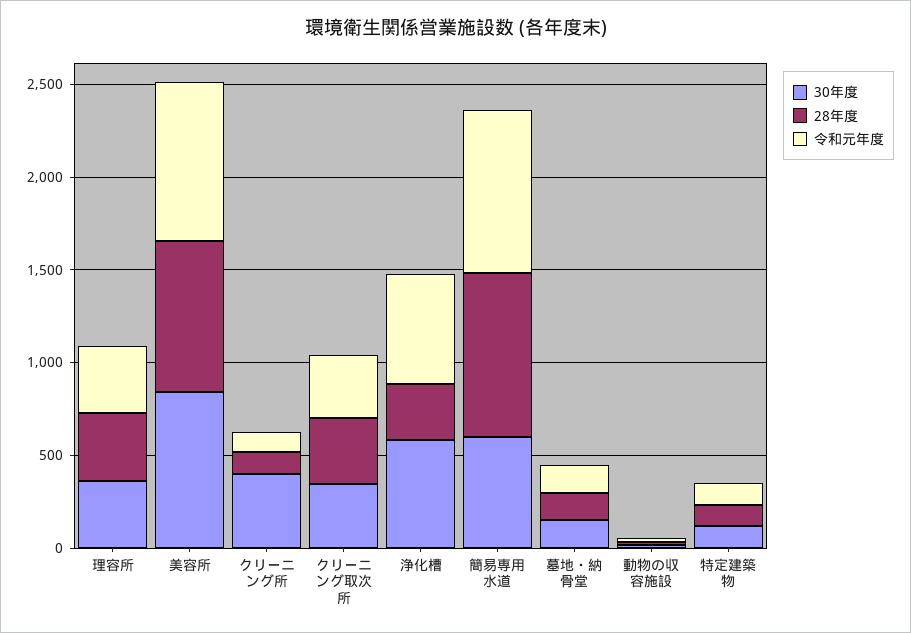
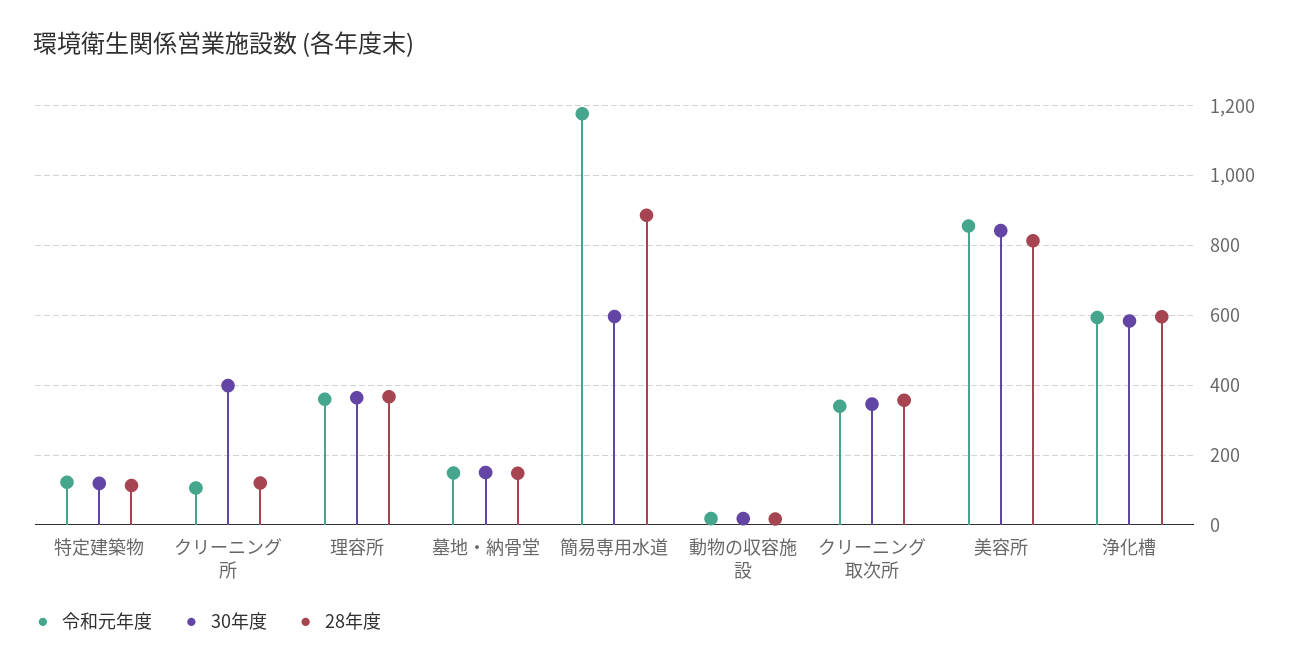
  {
    "30年度": {
      "理容所": 360,
      "美容所": 840,
      "クリーニング所": 400,
      "クリーニング取次所": 340,
      "浄化槽": 580,
      "簡易専用水道": 600,
      "墓地・納骨堂": 160,
      "動物の収容施設": 20,
      "特定建築物": 120
    },
    "28年度": {
      "理容所": 360,
      "美容所": 820,
      "クリーニング所": 120,
      "クリーニング取次所": 360,
-     "浄化槽": 300,
+     "浄化槽": 600,
      "簡易専用水道": 880,
      "墓地・納骨堂": 140,
      "動物の収容施設": 20,
      "特定建築物": 120
    },
    "令和元年度": {
      "理容所": 360,
      "美容所": 860,
      "クリーニング所": 100,
      "クリーニング取次所": 340,
      "浄化槽": 600,
-     "簡易専用水道": 900,
+     "簡易専用水道": 1180,
      "墓地・納骨堂": 140,
      "動物の収容施設": 20,
      "特定建築物": 120
    }
  }

